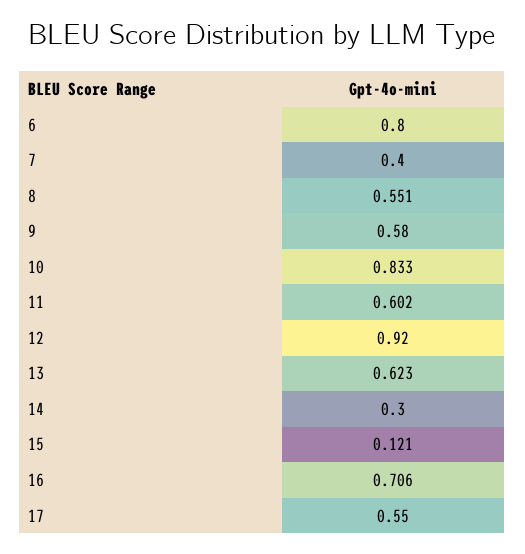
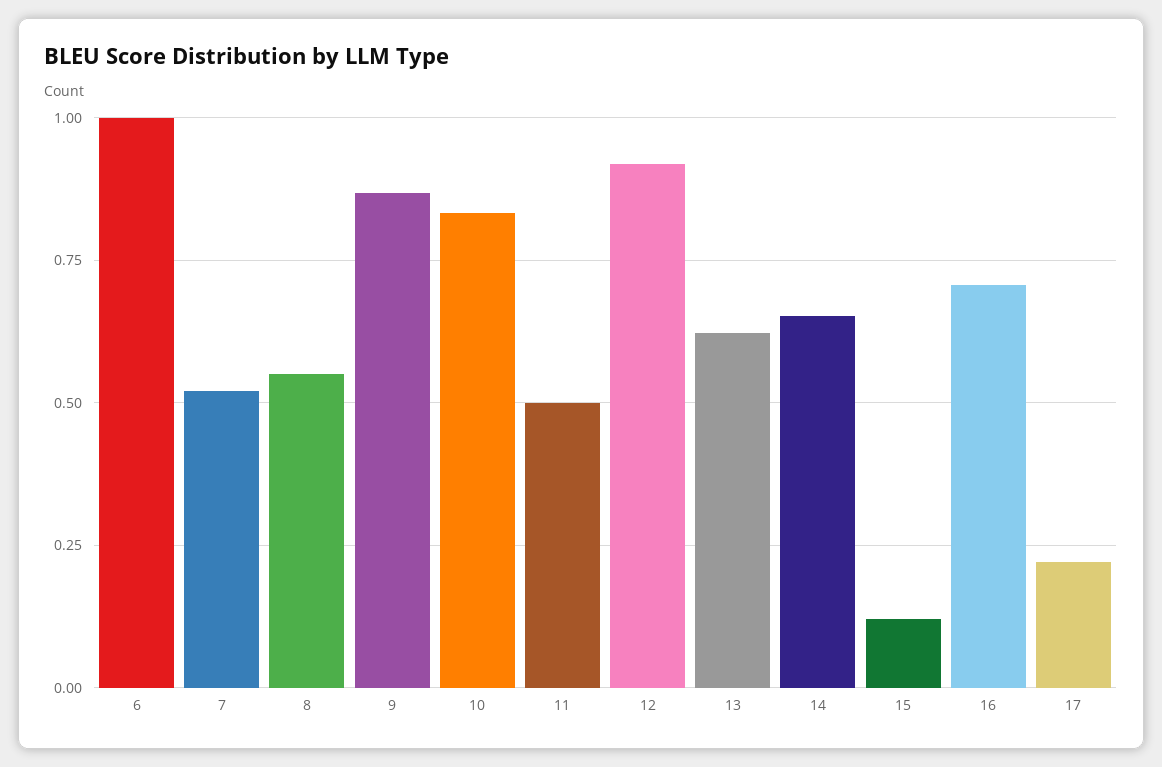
  {
-   "6": 0.8,
+   "6": 1,
-   "7": 0.4,
+   "7": 0.525,
    "8": 0.551,
-   "9": 0.58,
+   "9": 0.875,
    "10": 0.833,
-   "11": 0.602,
+   "11": 0.5,
    "12": 0.92,
    "13": 0.623,
-   "14": 0.3,
+   "14": 0.65,
    "15": 0.121,
    "16": 0.706,
-   "17": 0.55
+   "17": 0.225
  }

